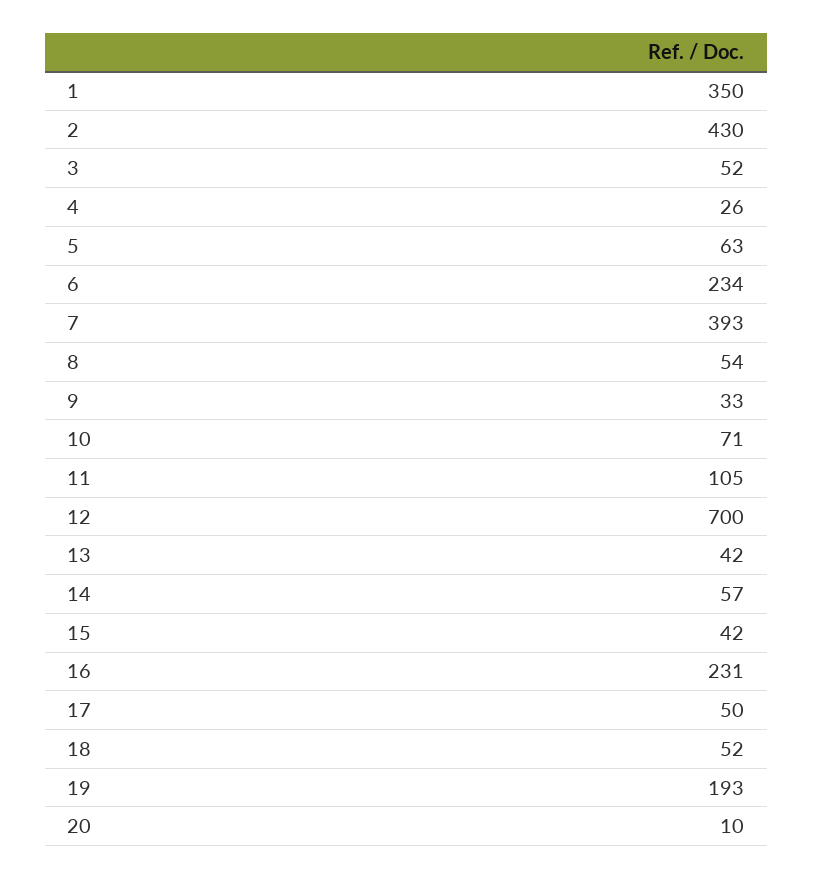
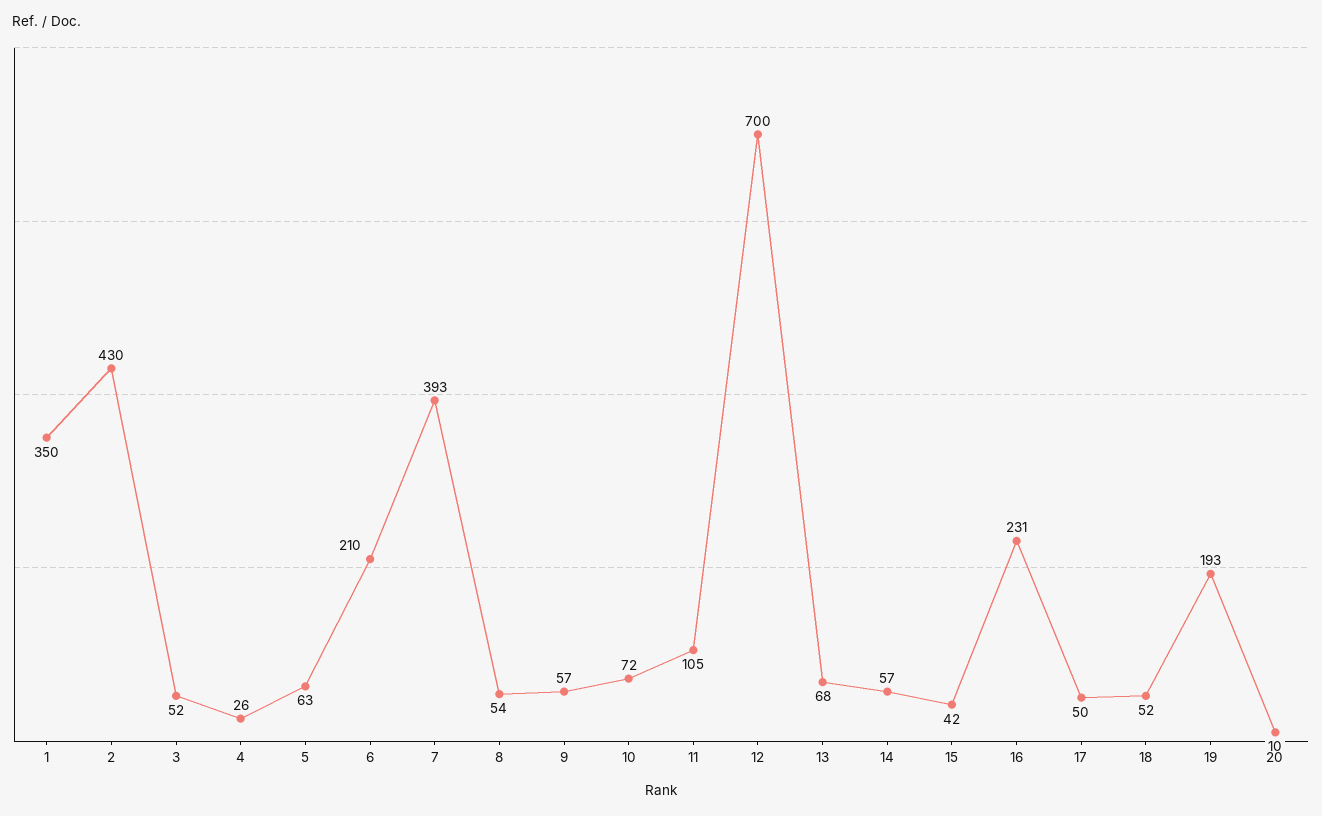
  {
    "1": 350,
    "2": 430,
    "3": 52,
    "4": 26,
    "5": 63,
-   "6": 234,
+   "6": 210,
    "7": 393,
    "8": 54,
-   "9": 33,
+   "9": 57,
-   "10": 71,
+   "10": 72,
    "11": 105,
    "12": 700,
-   "13": 42,
+   "13": 68,
    "14": 57,
    "15": 42,
    "16": 231,
    "17": 50,
    "18": 52,
    "19": 193,
    "20": 10
  }

